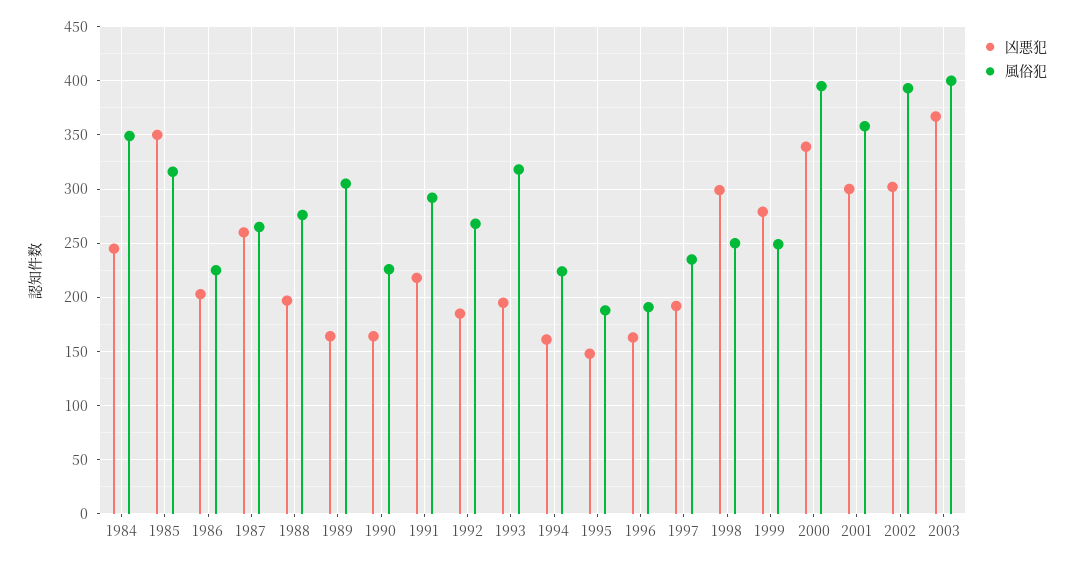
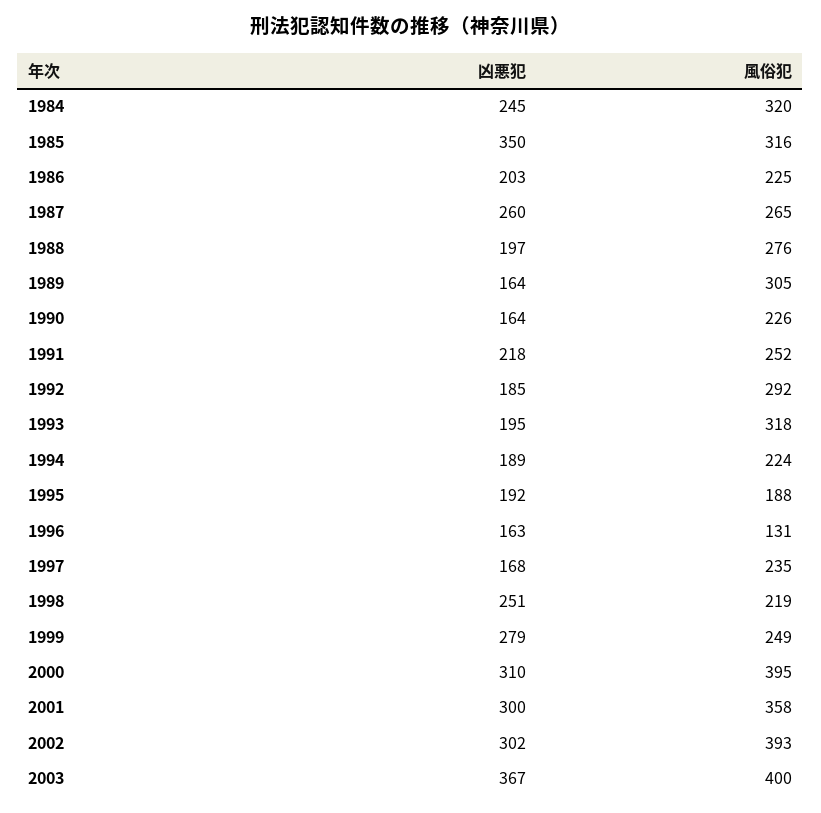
  {
    "凶悪犯": {
      "1984": 245,
      "1985": 350,
      "1986": 203,
      "1987": 260,
      "1988": 197,
      "1989": 164,
      "1990": 164,
      "1991": 218,
      "1992": 185,
      "1993": 195,
-     "1994": 160,
+     "1994": 189,
-     "1995": 150,
+     "1995": 192,
      "1996": 163,
-     "1997": 190,
+     "1997": 168,
-     "1998": 300,
+     "1998": 251,
      "1999": 279,
-     "2000": 340,
+     "2000": 310,
      "2001": 300,
      "2002": 302,
      "2003": 367
    },
    "風俗犯": {
-     "1984": 350,
+     "1984": 320,
      "1985": 316,
      "1986": 225,
      "1987": 265,
      "1988": 276,
      "1989": 305,
      "1990": 226,
-     "1991": 290,
+     "1991": 252,
-     "1992": 270,
+     "1992": 292,
      "1993": 318,
      "1994": 224,
      "1995": 188,
-     "1996": 190,
+     "1996": 131,
      "1997": 235,
-     "1998": 250,
+     "1998": 219,
      "1999": 249,
      "2000": 395,
      "2001": 358,
      "2002": 393,
      "2003": 400
    }
  }

